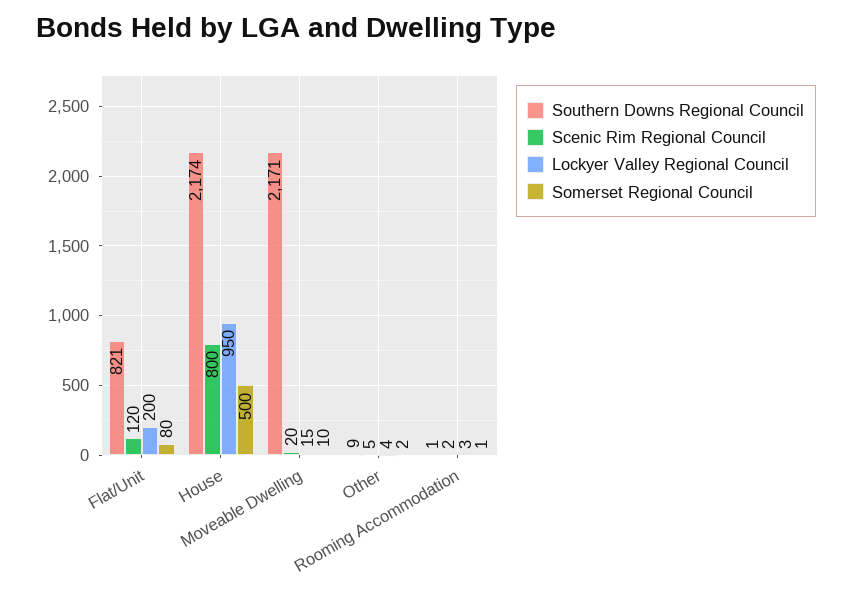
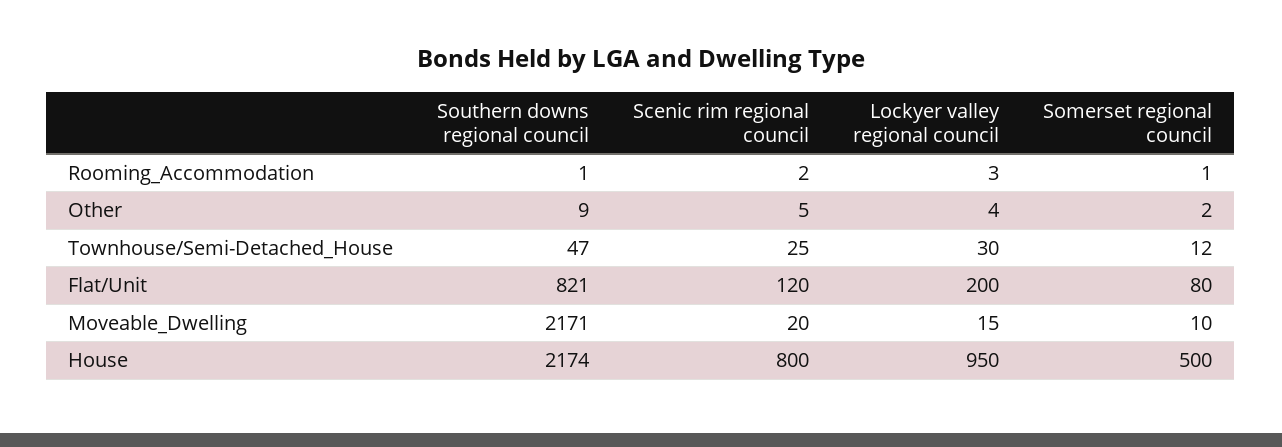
  {
    "Southern Downs Regional Council": {
      "Flat/Unit": 821,
      "House": 2174,
      "Moveable Dwelling": 2171,
      "Other": 9,
-     "Rooming Accommodation": 1
+     "Rooming Accommodation": 1,
+     "Townhouse/Semi-Detached_House": 47
    },
    "Scenic Rim Regional Council": {
      "Flat/Unit": 120,
      "House": 800,
      "Moveable Dwelling": 20,
      "Other": 5,
-     "Rooming Accommodation": 2
+     "Rooming Accommodation": 2,
+     "Townhouse/Semi-Detached_House": 25
    },
    "Lockyer Valley Regional Council": {
      "Flat/Unit": 200,
      "House": 950,
      "Moveable Dwelling": 15,
      "Other": 4,
-     "Rooming Accommodation": 3
+     "Rooming Accommodation": 3,
+     "Townhouse/Semi-Detached_House": 30
    },
    "Somerset Regional Council": {
      "Flat/Unit": 80,
      "House": 500,
      "Moveable Dwelling": 10,
      "Other": 2,
-     "Rooming Accommodation": 1
+     "Rooming Accommodation": 1,
+     "Townhouse/Semi-Detached_House": 12
    }
  }

